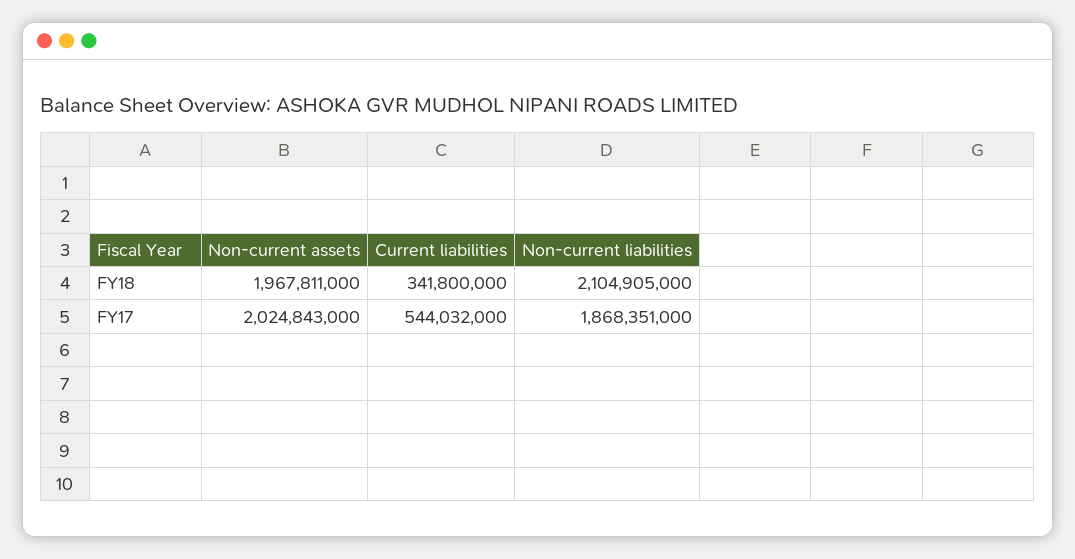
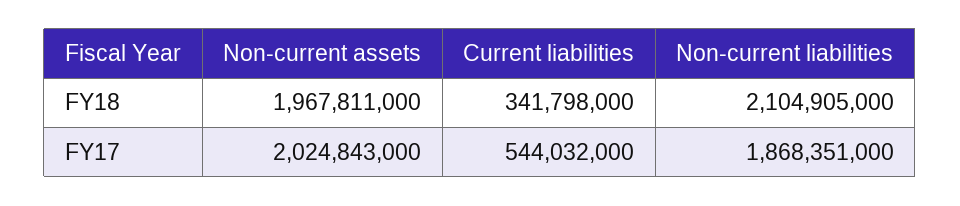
  {
    "Non-current assets": {
      "FY18": 1967811000,
      "FY17": 2024843000
    },
    "Current liabilities": {
-     "FY18": 341800000,
+     "FY18": 341798000,
      "FY17": 544032000
    },
    "Non-current liabilities": {
      "FY18": 2104905000,
      "FY17": 1868351000
    }
  }

